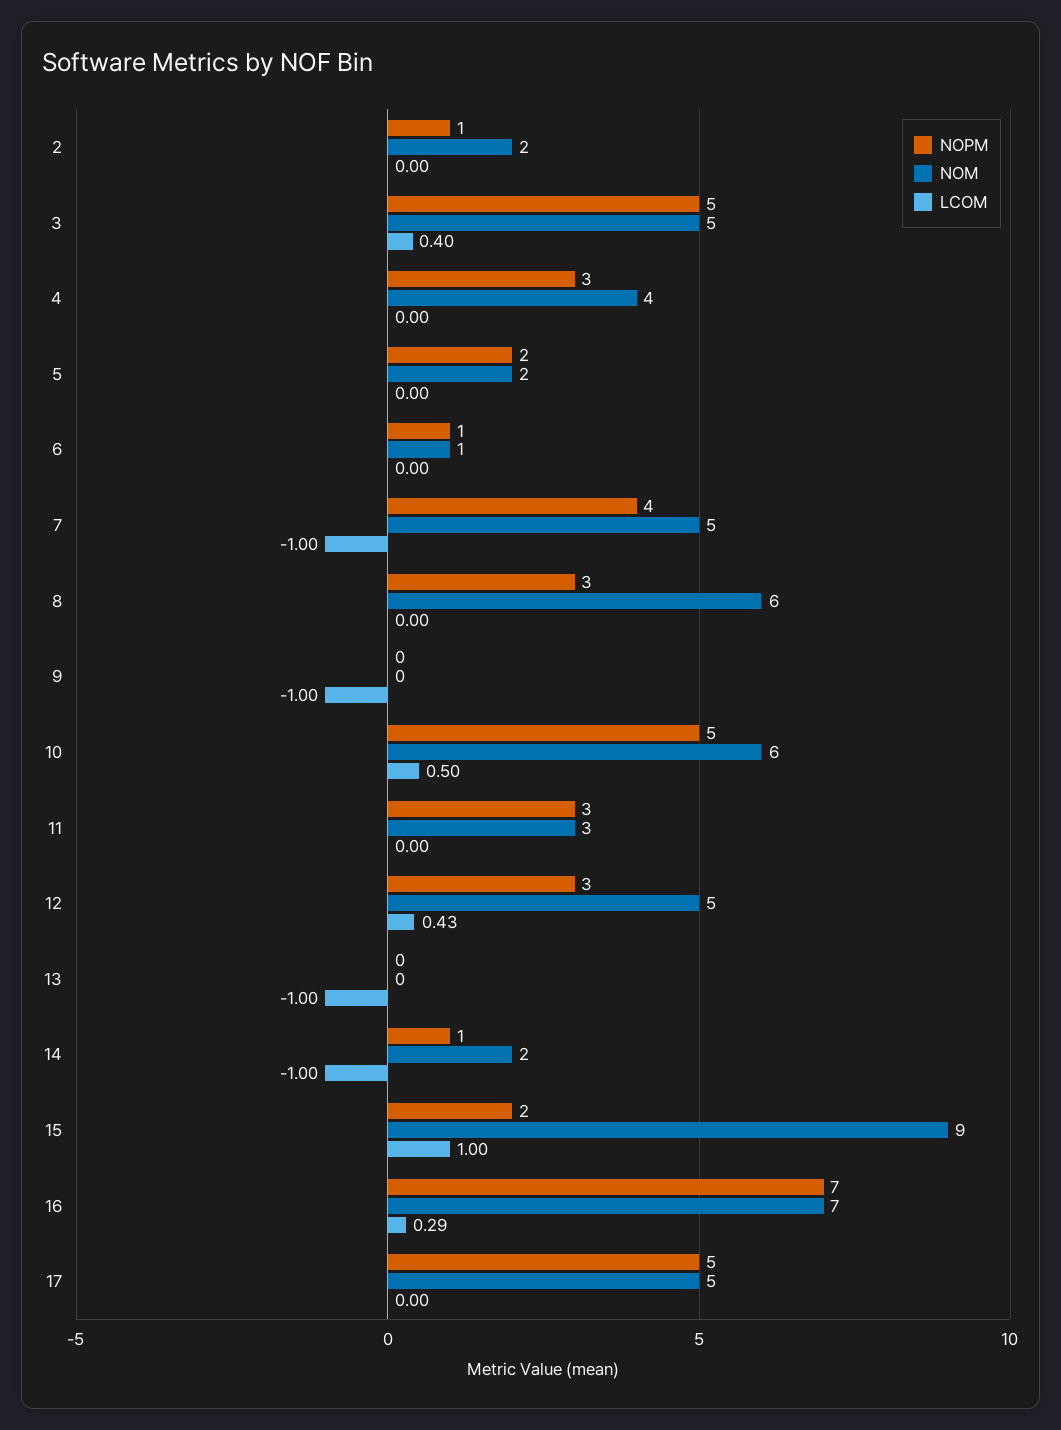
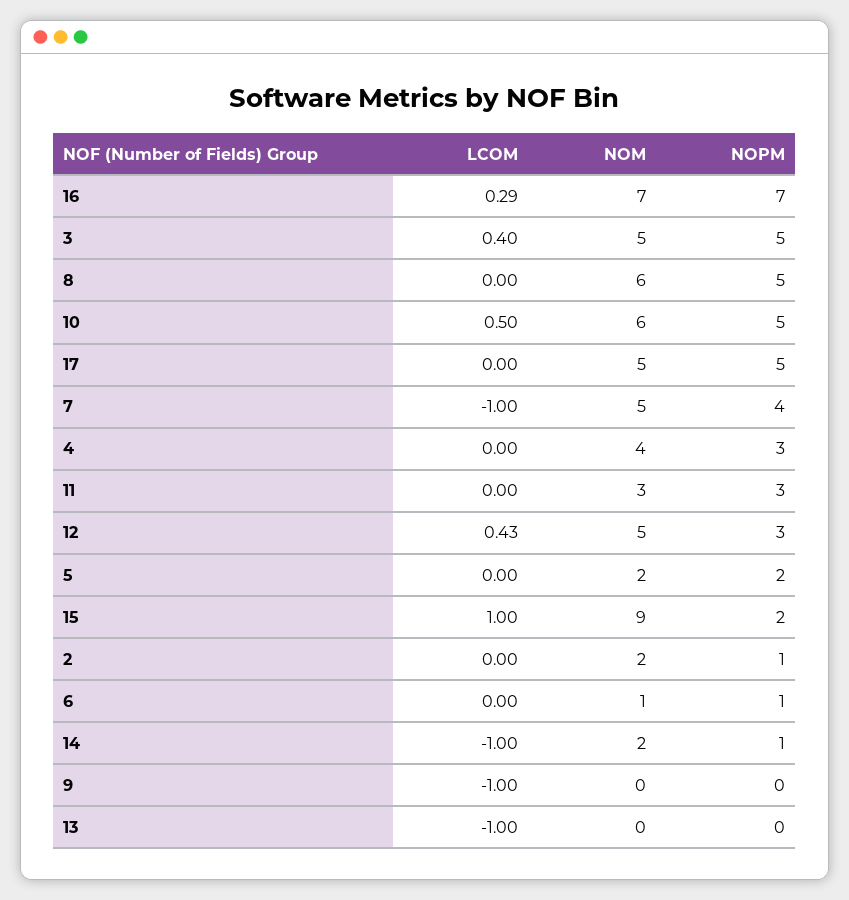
  {
    "NOPM": {
      "2": 1,
      "3": 5,
      "4": 3,
      "5": 2,
      "6": 1,
      "7": 4,
-     "8": 3,
+     "8": 5,
      "9": 0,
      "10": 5,
      "11": 3,
      "12": 3,
      "13": 0,
      "14": 1,
      "15": 2,
      "16": 7,
      "17": 5
    },
    "NOM": {
      "2": 2,
      "3": 5,
      "4": 4,
      "5": 2,
      "6": 1,
      "7": 5,
      "8": 6,
      "9": 0,
      "10": 6,
      "11": 3,
      "12": 5,
      "13": 0,
      "14": 2,
      "15": 9,
      "16": 7,
      "17": 5
    },
    "LCOM": {
      "2": 0,
      "3": 0.4,
      "4": 0,
      "5": 0,
      "6": 0,
      "7": -1,
      "8": 0,
      "9": -1,
      "10": 0.5,
      "11": 0,
      "12": 0.43,
      "13": -1,
      "14": -1,
      "15": 1,
      "16": 0.29,
      "17": 0
    }
  }

